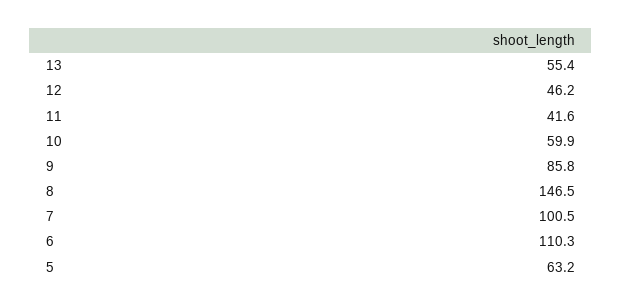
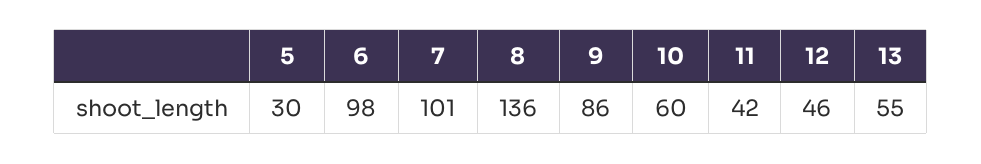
  {
    "13": 55.4,
    "12": 46.2,
    "11": 41.6,
    "10": 59.9,
    "9": 85.8,
-   "8": 146.5,
+   "8": 136,
    "7": 100.5,
-   "6": 110.3,
+   "6": 98,
-   "5": 63.2
+   "5": 30
  }

